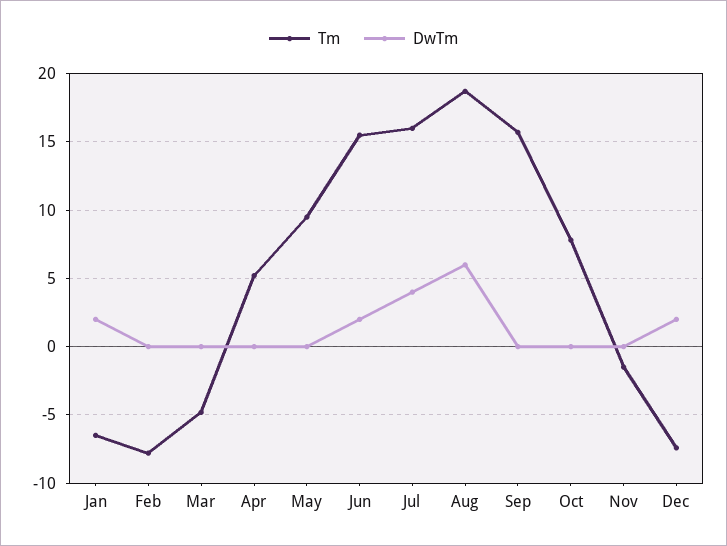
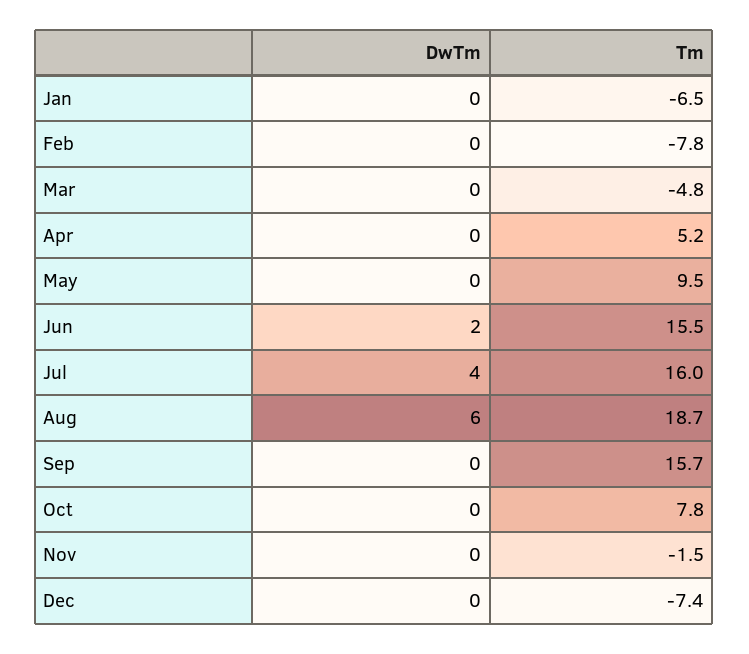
  {
    "Tm": {
      "Jan": -6.5,
      "Feb": -7.8,
      "Mar": -4.8,
      "Apr": 5.2,
      "May": 9.5,
      "Jun": 15.5,
      "Jul": 16,
      "Aug": 18.7,
      "Sep": 15.7,
      "Oct": 7.8,
      "Nov": -1.5,
      "Dec": -7.4
    },
    "DwTm": {
-     "Jan": 2,
+     "Jan": 0,
      "Feb": 0,
      "Mar": 0,
      "Apr": 0,
      "May": 0,
      "Jun": 2,
      "Jul": 4,
      "Aug": 6,
      "Sep": 0,
      "Oct": 0,
      "Nov": 0,
-     "Dec": 2
+     "Dec": 0
    }
  }

